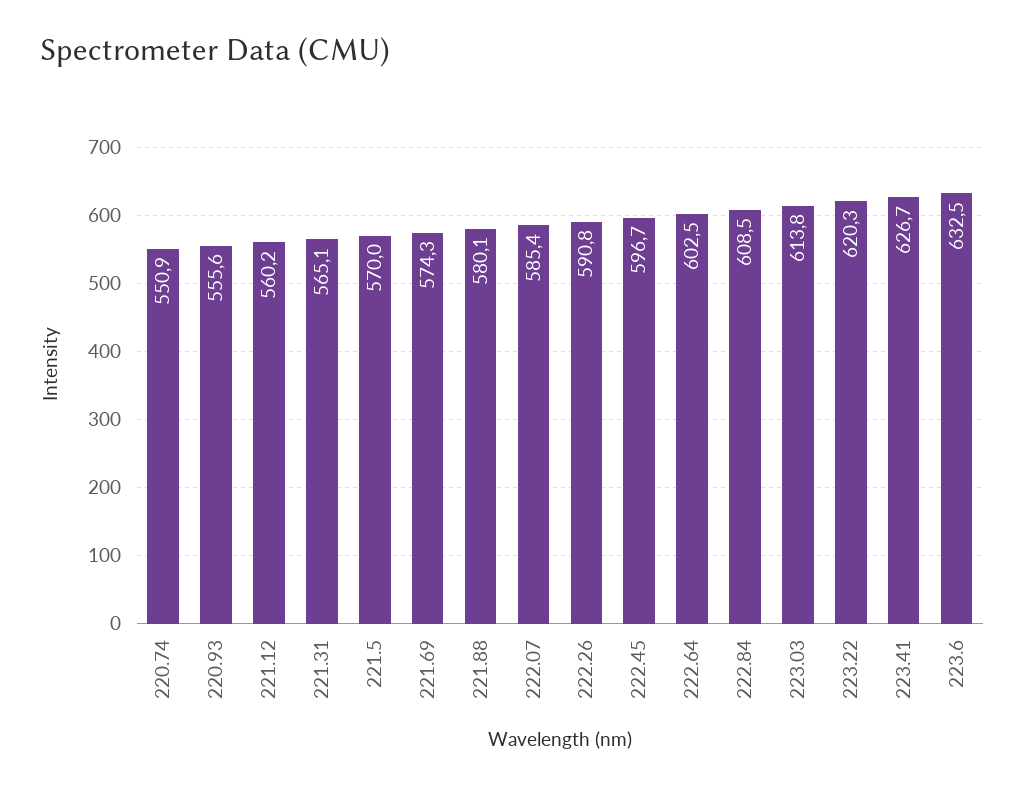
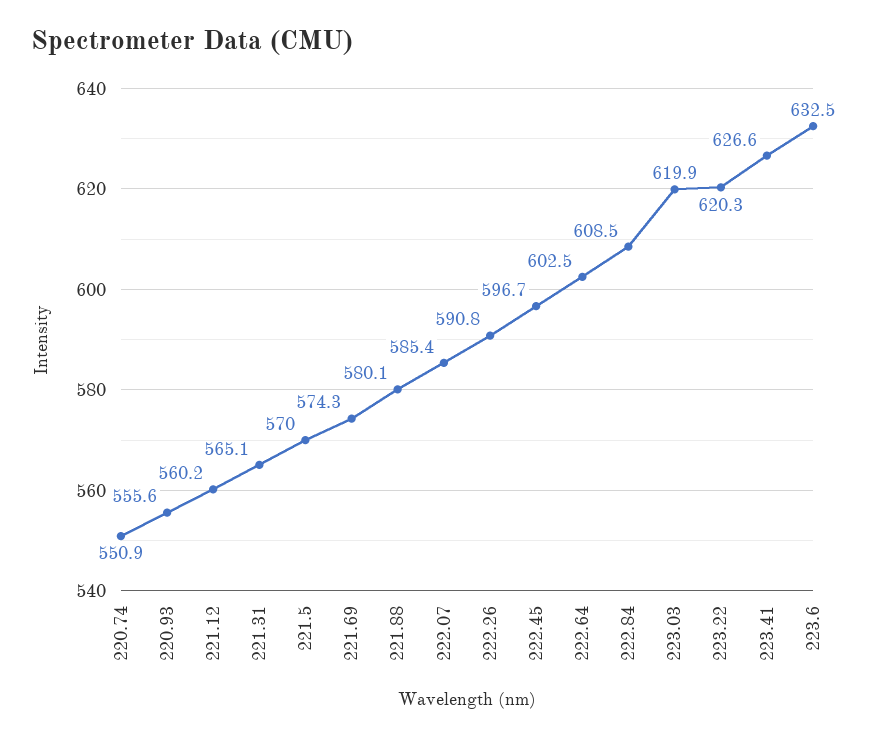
  {
    "220.74": 550.9,
    "220.93": 555.6,
    "221.12": 560.2,
    "221.31": 565.1,
    "221.5": 570,
    "221.69": 574.3,
    "221.88": 580.1,
    "222.07": 585.4,
    "222.26": 590.8,
    "222.45": 596.7,
    "222.64": 602.5,
    "222.84": 608.5,
-   "223.03": 613.8,
+   "223.03": 619.9,
    "223.22": 620.3,
-   "223.41": 626.7,
+   "223.41": 626.6,
    "223.6": 632.5
  }

